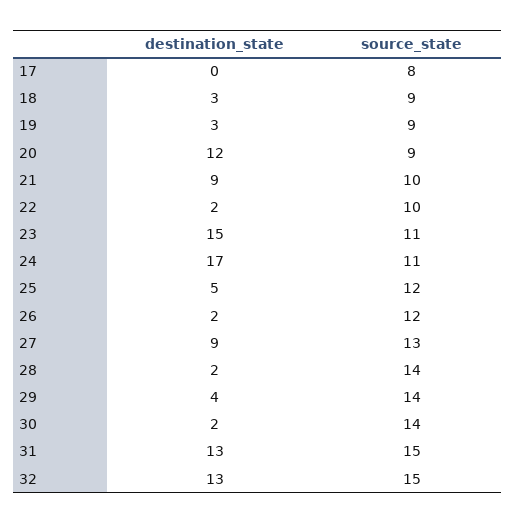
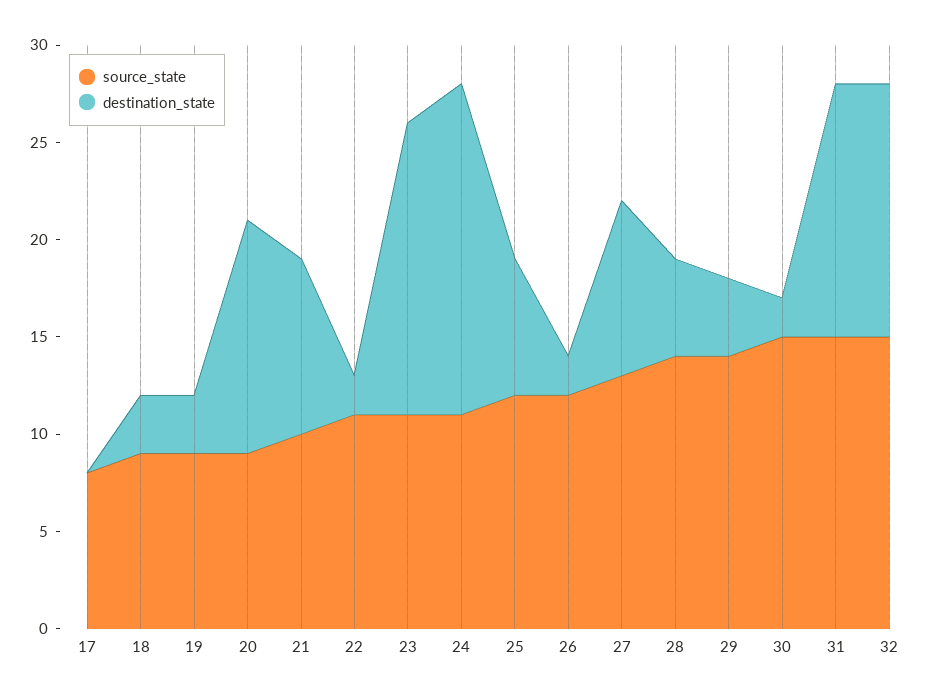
  {
    "destination_state": {
      "17": 0,
      "18": 3,
      "19": 3,
      "20": 12,
      "21": 9,
      "22": 2,
      "23": 15,
      "24": 17,
-     "25": 5,
+     "25": 7,
      "26": 2,
      "27": 9,
-     "28": 2,
+     "28": 5,
      "29": 4,
      "30": 2,
      "31": 13,
      "32": 13
    },
    "source_state": {
      "17": 8,
      "18": 9,
      "19": 9,
      "20": 9,
      "21": 10,
-     "22": 10,
+     "22": 11,
      "23": 11,
      "24": 11,
      "25": 12,
      "26": 12,
      "27": 13,
      "28": 14,
      "29": 14,
-     "30": 14,
+     "30": 15,
      "31": 15,
      "32": 15
    }
  }

